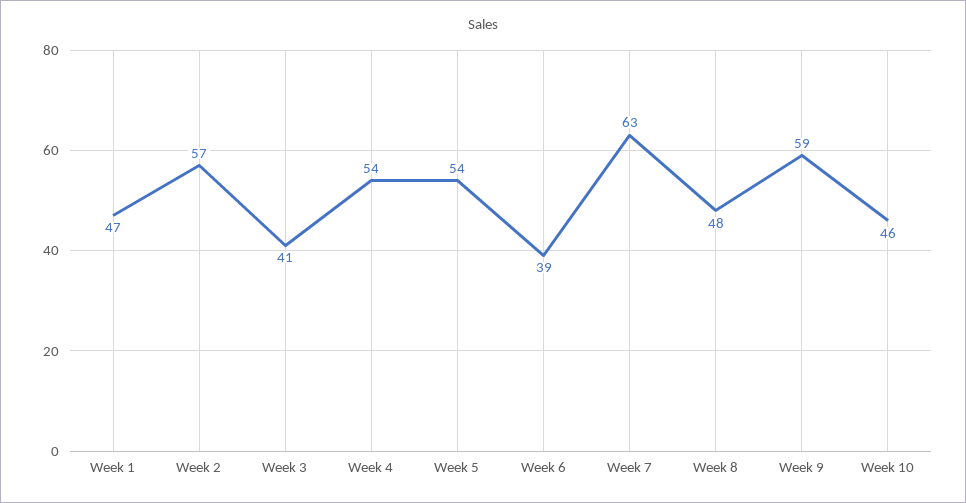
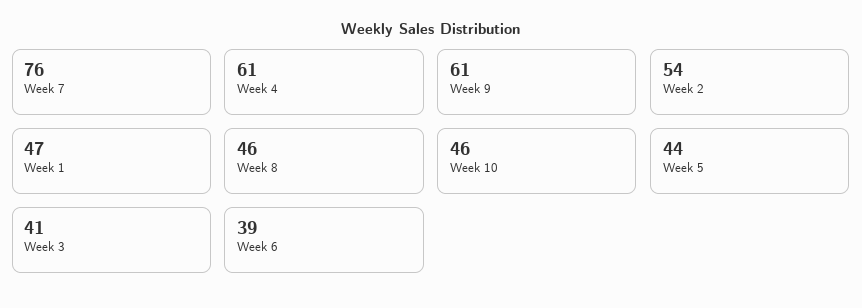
  {
    "Week 1": 47,
-   "Week 2": 57,
+   "Week 2": 54,
    "Week 3": 41,
-   "Week 4": 54,
+   "Week 4": 61,
-   "Week 5": 54,
+   "Week 5": 44,
    "Week 6": 39,
-   "Week 7": 63,
+   "Week 7": 76,
-   "Week 8": 48,
+   "Week 8": 46,
-   "Week 9": 59,
+   "Week 9": 61,
    "Week 10": 46
  }

